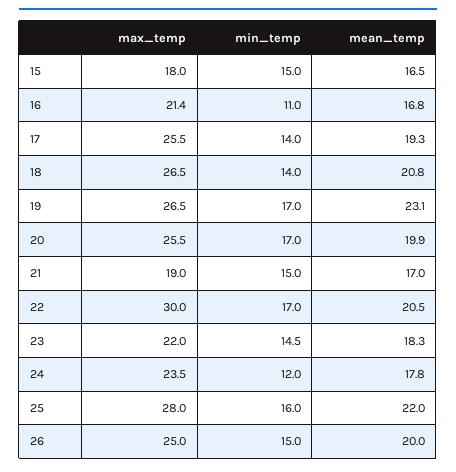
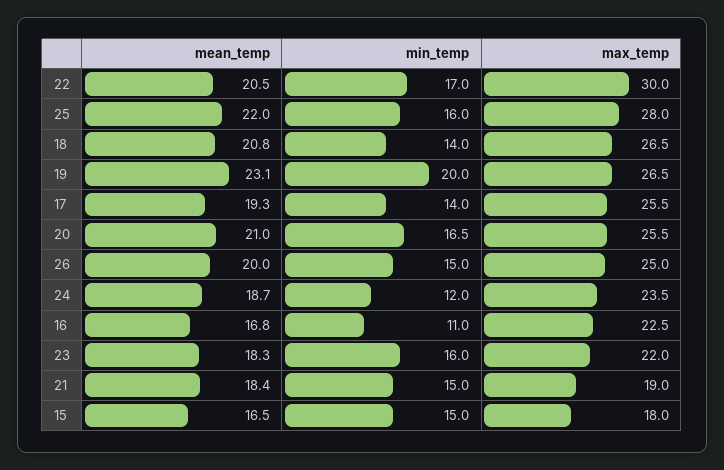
  {
    "max_temp": {
      "15": 18,
-     "16": 21.4,
+     "16": 22.5,
      "17": 25.5,
      "18": 26.5,
      "19": 26.5,
      "20": 25.5,
      "21": 19,
      "22": 30,
      "23": 22,
      "24": 23.5,
      "25": 28,
      "26": 25
    },
    "min_temp": {
      "15": 15,
      "16": 11,
      "17": 14,
      "18": 14,
-     "19": 17,
+     "19": 20,
-     "20": 17,
+     "20": 16.5,
      "21": 15,
      "22": 17,
-     "23": 14.5,
+     "23": 16,
      "24": 12,
      "25": 16,
      "26": 15
    },
    "mean_temp": {
      "15": 16.5,
      "16": 16.8,
      "17": 19.3,
      "18": 20.8,
      "19": 23.1,
-     "20": 19.9,
+     "20": 21,
-     "21": 17,
+     "21": 18.4,
      "22": 20.5,
      "23": 18.3,
-     "24": 17.8,
+     "24": 18.7,
      "25": 22,
      "26": 20
    }
  }

